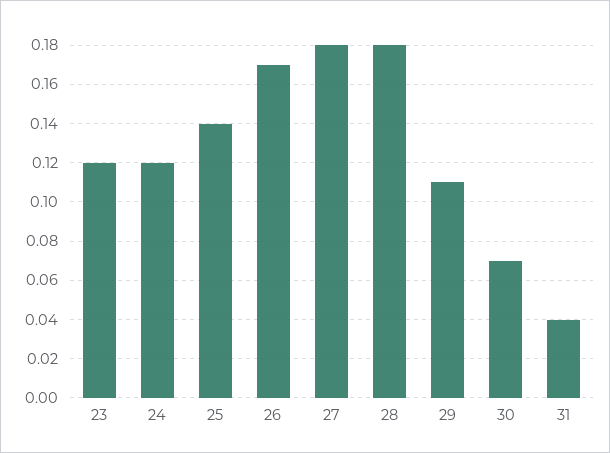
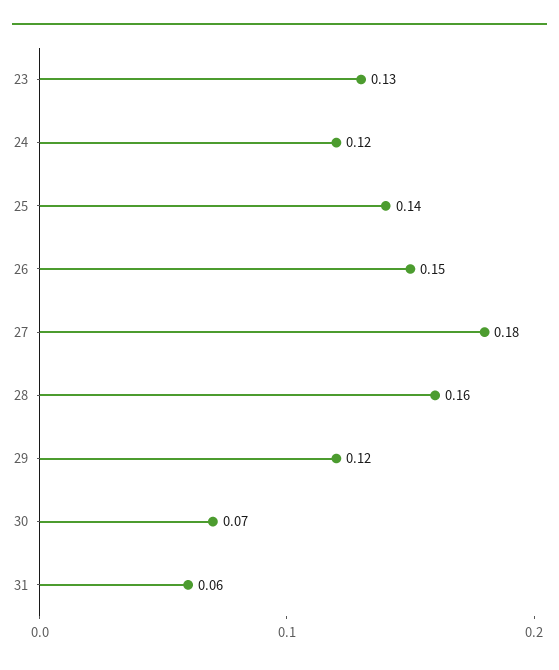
  {
-   "23": 0.12,
+   "23": 0.13,
    "24": 0.12,
    "25": 0.14,
-   "26": 0.17,
+   "26": 0.15,
    "27": 0.18,
-   "28": 0.18,
+   "28": 0.16,
-   "29": 0.11,
+   "29": 0.12,
    "30": 0.07,
-   "31": 0.04
+   "31": 0.06
  }

